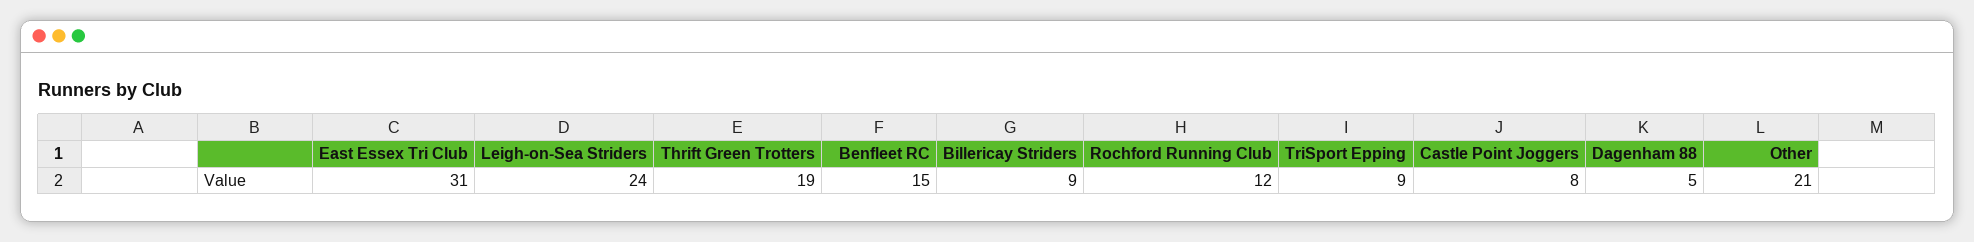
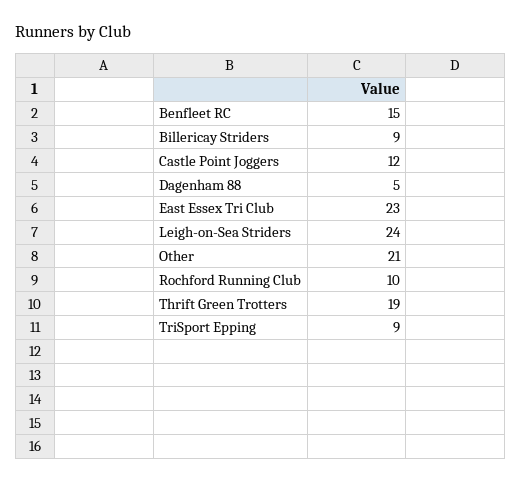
  {
-   "East Essex Tri Club": 31,
+   "East Essex Tri Club": 23,
    "Leigh-on-Sea Striders": 24,
    "Thrift Green Trotters": 19,
    "Benfleet RC": 15,
    "Billericay Striders": 9,
-   "Rochford Running Club": 12,
+   "Rochford Running Club": 10,
    "TriSport Epping": 9,
-   "Castle Point Joggers": 8,
+   "Castle Point Joggers": 12,
    "Dagenham 88": 5,
    "Other": 21
  }

